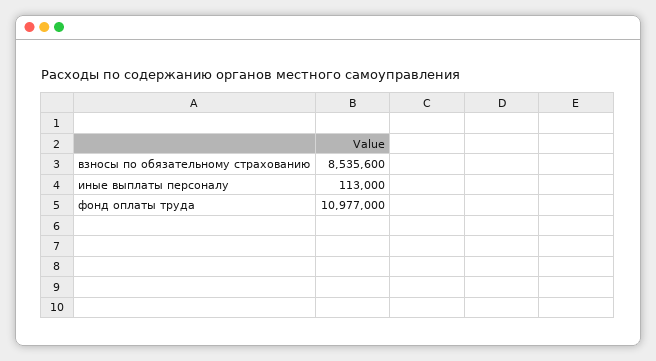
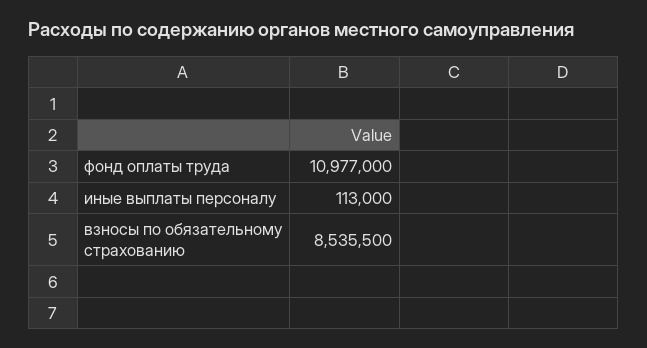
  {
-   "взносы по обязательному страхованию": 8535600,
+   "взносы по обязательному страхованию": 8535500,
    "иные выплаты персоналу": 113000,
    "фонд оплаты труда": 10977000
  }

